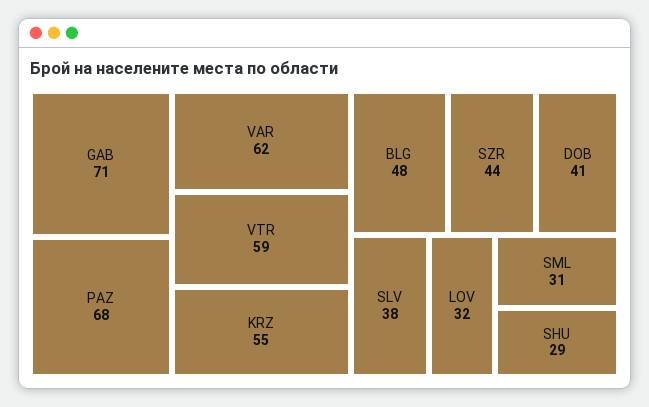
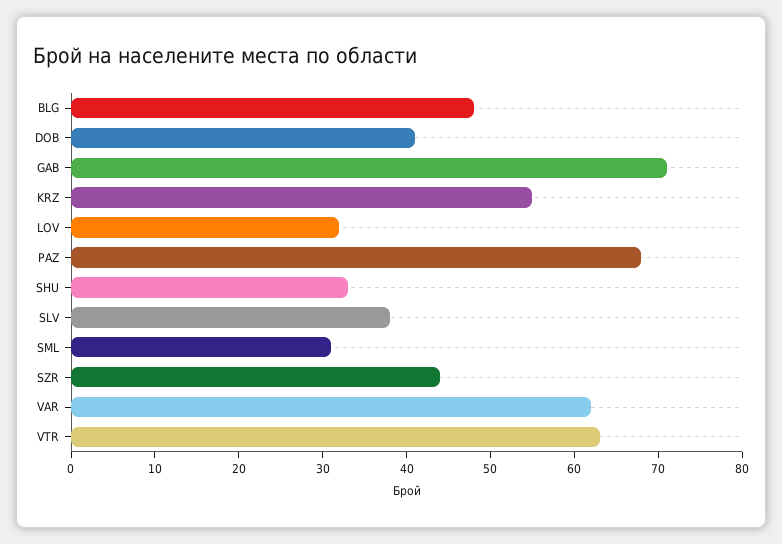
  {
    "GAB": 71,
    "PAZ": 68,
    "VAR": 62,
-   "VTR": 59,
+   "VTR": 63,
    "KRZ": 55,
    "BLG": 48,
    "SZR": 44,
    "DOB": 41,
    "SLV": 38,
    "LOV": 32,
    "SML": 31,
-   "SHU": 29
+   "SHU": 33
  }

